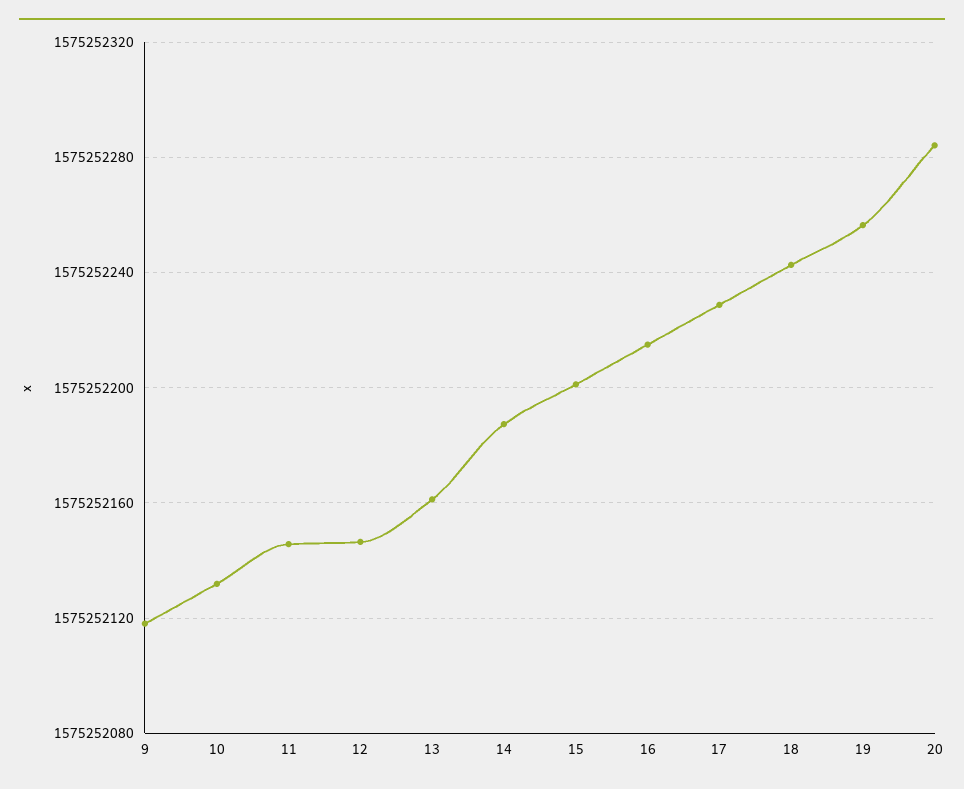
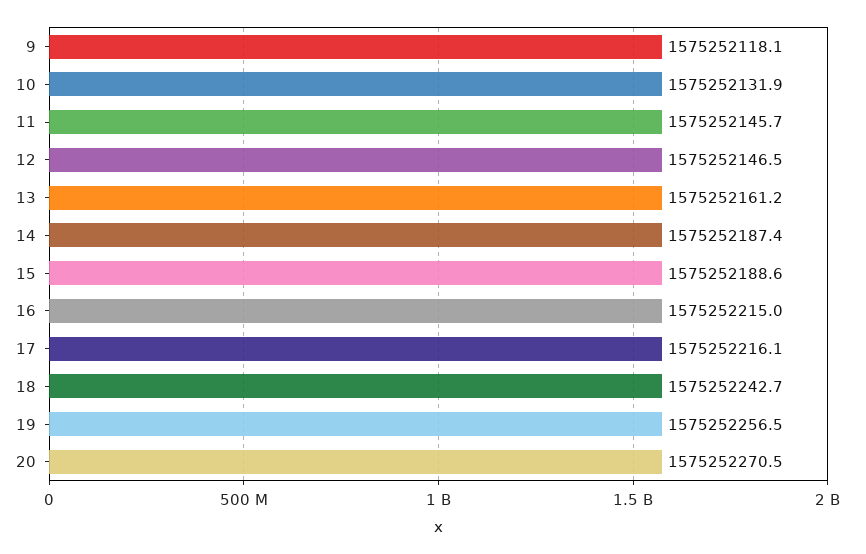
  {
    "9": 1575252118.1,
    "10": 1575252131.9,
    "11": 1575252145.7,
    "12": 1575252146.5,
    "13": 1575252161.2,
    "14": 1575252187.4,
-   "15": 1575252200,
+   "15": 1575252188.6,
    "16": 1575252215,
-   "17": 1575252230,
+   "17": 1575252216.1,
    "18": 1575252242.7,
    "19": 1575252256.5,
-   "20": 1575252285
+   "20": 1575252270.5
  }

